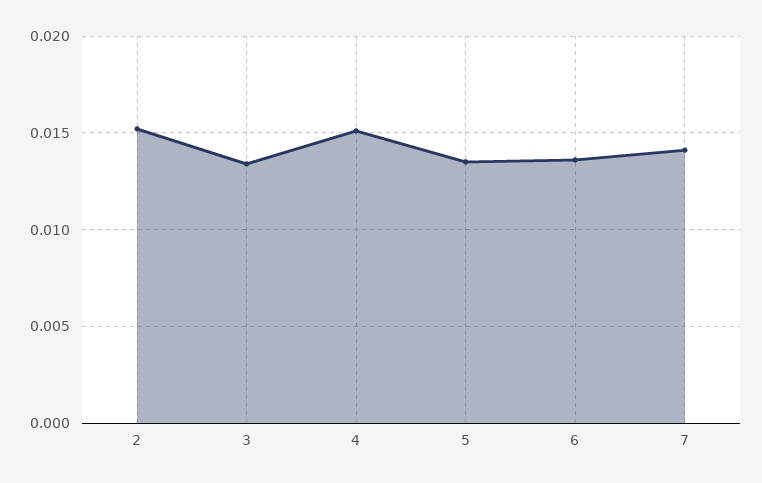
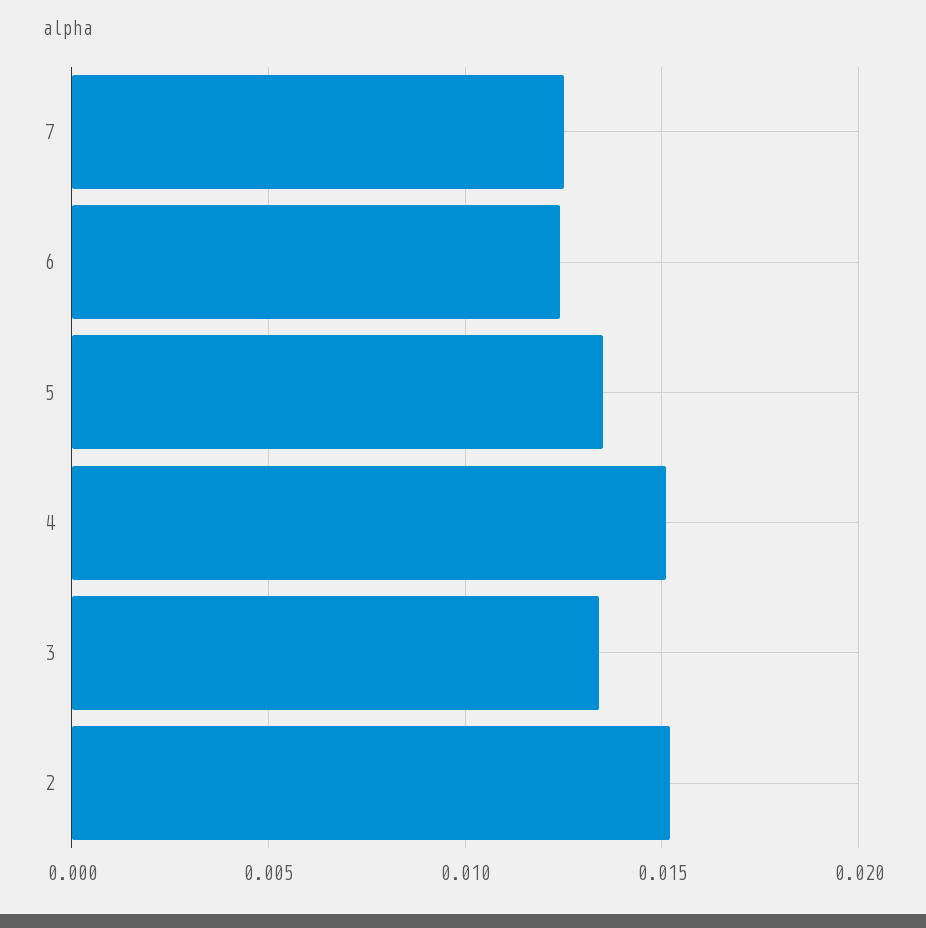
  {
    "2": 0.015,
    "3": 0.0135,
    "4": 0.015,
    "5": 0.0135,
-   "6": 0.0135,
+   "6": 0.0125,
-   "7": 0.014
+   "7": 0.0125
  }

